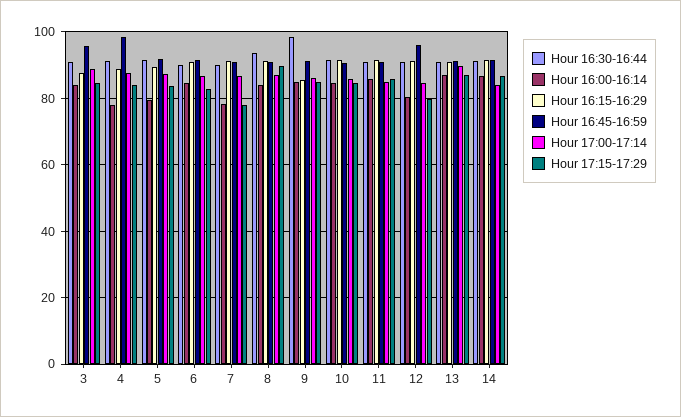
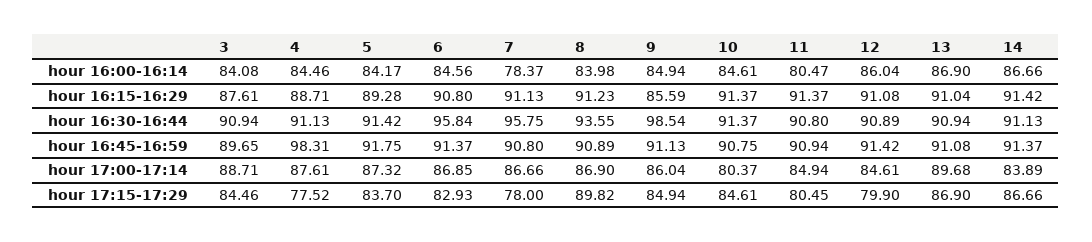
  {
    "Hour 16:30-16:44": {
      "3": 90.94,
      "4": 91.13,
      "5": 91.42,
-     "6": 90,
+     "6": 95.84,
-     "7": 90,
+     "7": 95.75,
      "8": 93.55,
      "9": 98.54,
      "10": 91.37,
      "11": 90.8,
      "12": 90.89,
      "13": 90.94,
      "14": 91.13
    },
    "Hour 16:00-16:14": {
      "3": 84.08,
-     "4": 78,
+     "4": 84.46,
-     "5": 80,
+     "5": 84.17,
      "6": 84.56,
      "7": 78.37,
      "8": 83.98,
      "9": 84.94,
      "10": 84.61,
-     "11": 86,
+     "11": 80.47,
-     "12": 80,
+     "12": 86.04,
      "13": 86.9,
      "14": 86.66
    },
    "Hour 16:15-16:29": {
      "3": 87.61,
      "4": 88.71,
      "5": 89.28,
      "6": 90.8,
      "7": 91.13,
      "8": 91.23,
      "9": 85.59,
      "10": 91.37,
      "11": 91.37,
      "12": 91.08,
      "13": 91.04,
      "14": 91.42
    },
    "Hour 16:45-16:59": {
-     "3": 96,
+     "3": 89.65,
      "4": 98.31,
      "5": 91.75,
      "6": 91.37,
      "7": 90.8,
      "8": 90.89,
      "9": 91.13,
      "10": 90.75,
      "11": 90.94,
-     "12": 96,
+     "12": 91.42,
      "13": 91.08,
      "14": 91.37
    },
    "Hour 17:00-17:14": {
      "3": 88.71,
      "4": 87.61,
      "5": 87.32,
      "6": 86.85,
      "7": 86.66,
      "8": 86.9,
      "9": 86.04,
-     "10": 86,
+     "10": 80.37,
      "11": 84.94,
      "12": 84.61,
      "13": 89.68,
      "14": 83.89
    },
    "Hour 17:15-17:29": {
      "3": 84.46,
-     "4": 84,
+     "4": 77.52,
      "5": 83.7,
      "6": 82.93,
      "7": 78,
      "8": 89.82,
      "9": 84.94,
      "10": 84.61,
-     "11": 86,
+     "11": 80.45,
      "12": 79.9,
      "13": 86.9,
      "14": 86.66
    }
  }

